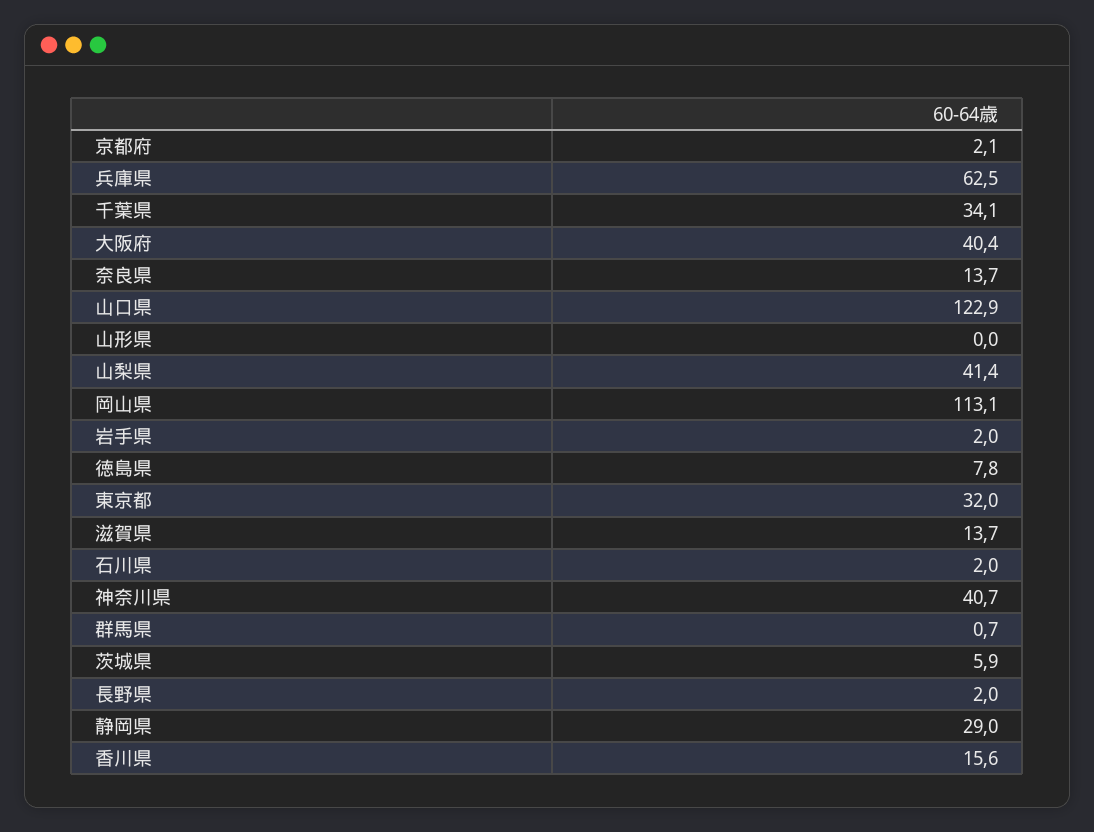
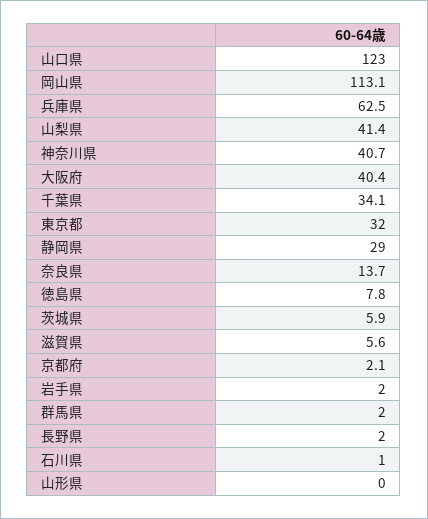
  {
    "京都府": 2.1,
    "兵庫県": 62.5,
    "千葉県": 34.1,
    "大阪府": 40.4,
    "奈良県": 13.7,
-   "山口県": 122.9,
+   "山口県": 123,
    "山形県": 0,
    "山梨県": 41.4,
    "岡山県": 113.1,
    "岩手県": 2,
    "徳島県": 7.8,
    "東京都": 32,
-   "滋賀県": 13.7,
+   "滋賀県": 5.6,
-   "石川県": 2,
+   "石川県": 1,
    "神奈川県": 40.7,
-   "群馬県": 0.7,
+   "群馬県": 2,
    "茨城県": 5.9,
    "長野県": 2,
-   "静岡県": 29,
+   "静岡県": 29
-   "香川県": 15.6
  }

